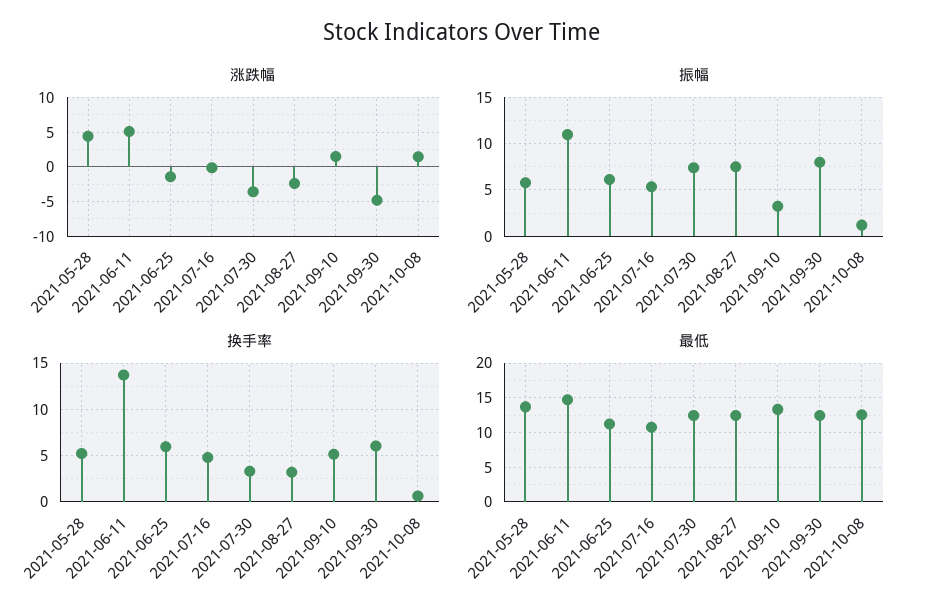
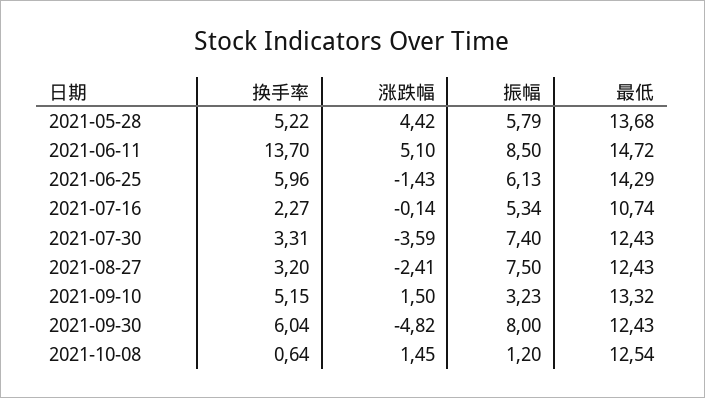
  {
    "涨跌幅": {
      "2021-05-28": 4.42,
      "2021-06-11": 5.1,
      "2021-06-25": -1.43,
      "2021-07-16": -0.14,
      "2021-07-30": -3.59,
      "2021-08-27": -2.41,
      "2021-09-10": 1.5,
      "2021-09-30": -4.82,
      "2021-10-08": 1.45
    },
    "振幅": {
      "2021-05-28": 5.79,
-     "2021-06-11": 11,
+     "2021-06-11": 8.5,
      "2021-06-25": 6.13,
      "2021-07-16": 5.34,
      "2021-07-30": 7.4,
      "2021-08-27": 7.5,
      "2021-09-10": 3.23,
      "2021-09-30": 8,
      "2021-10-08": 1.2
    },
    "换手率": {
      "2021-05-28": 5.22,
      "2021-06-11": 13.7,
      "2021-06-25": 5.96,
-     "2021-07-16": 5,
+     "2021-07-16": 2.27,
      "2021-07-30": 3.31,
      "2021-08-27": 3.2,
      "2021-09-10": 5.15,
      "2021-09-30": 6.04,
      "2021-10-08": 0.64
    },
    "最低": {
      "2021-05-28": 13.68,
      "2021-06-11": 14.72,
-     "2021-06-25": 11,
+     "2021-06-25": 14.29,
      "2021-07-16": 10.74,
      "2021-07-30": 12.43,
      "2021-08-27": 12.43,
      "2021-09-10": 13.32,
      "2021-09-30": 12.43,
      "2021-10-08": 12.54
    }
  }

